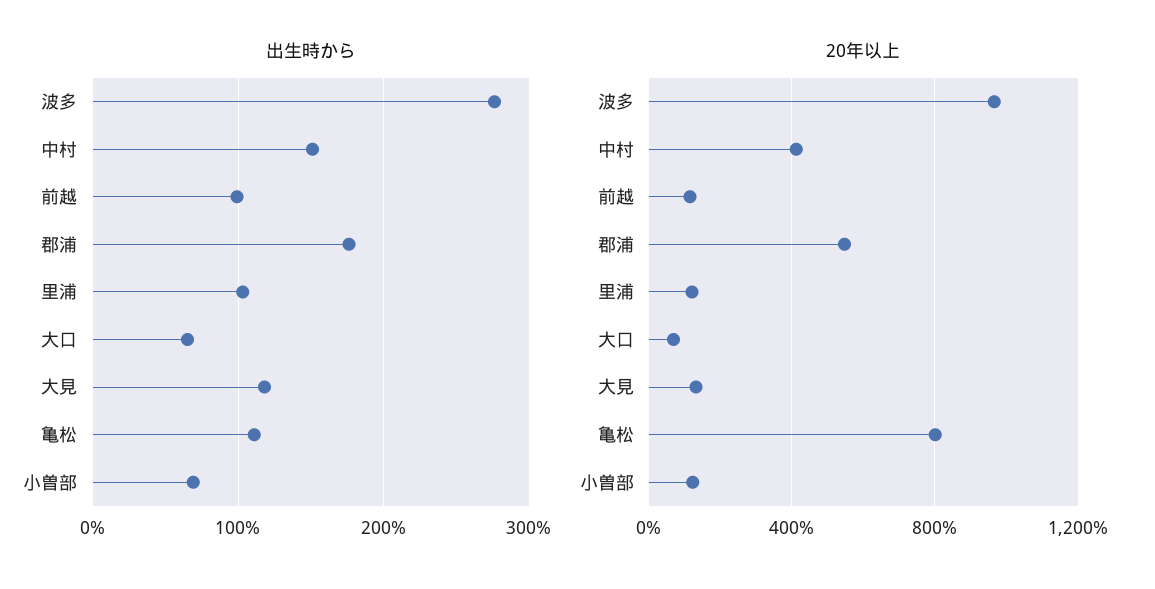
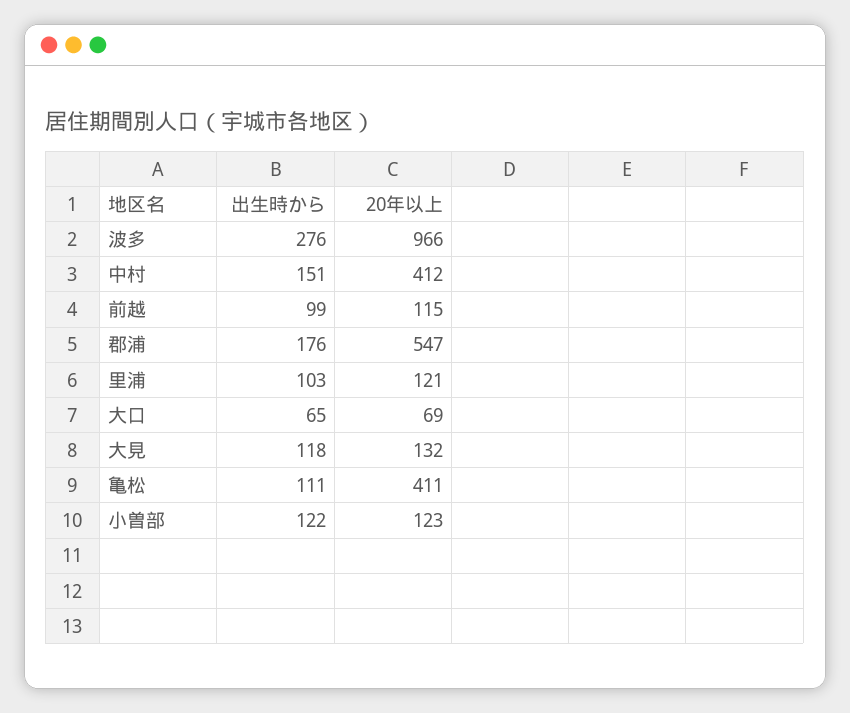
  {
    "出生時から": {
      "波多": 276,
      "中村": 151,
      "前越": 99,
      "郡浦": 176,
      "里浦": 103,
      "大口": 65,
      "大見": 118,
      "亀松": 111,
-     "小曽部": 70
+     "小曽部": 122
    },
    "20年以上": {
      "波多": 966,
      "中村": 412,
      "前越": 115,
      "郡浦": 547,
      "里浦": 121,
      "大口": 69,
      "大見": 132,
-     "亀松": 800,
+     "亀松": 411,
      "小曽部": 123
    }
  }

